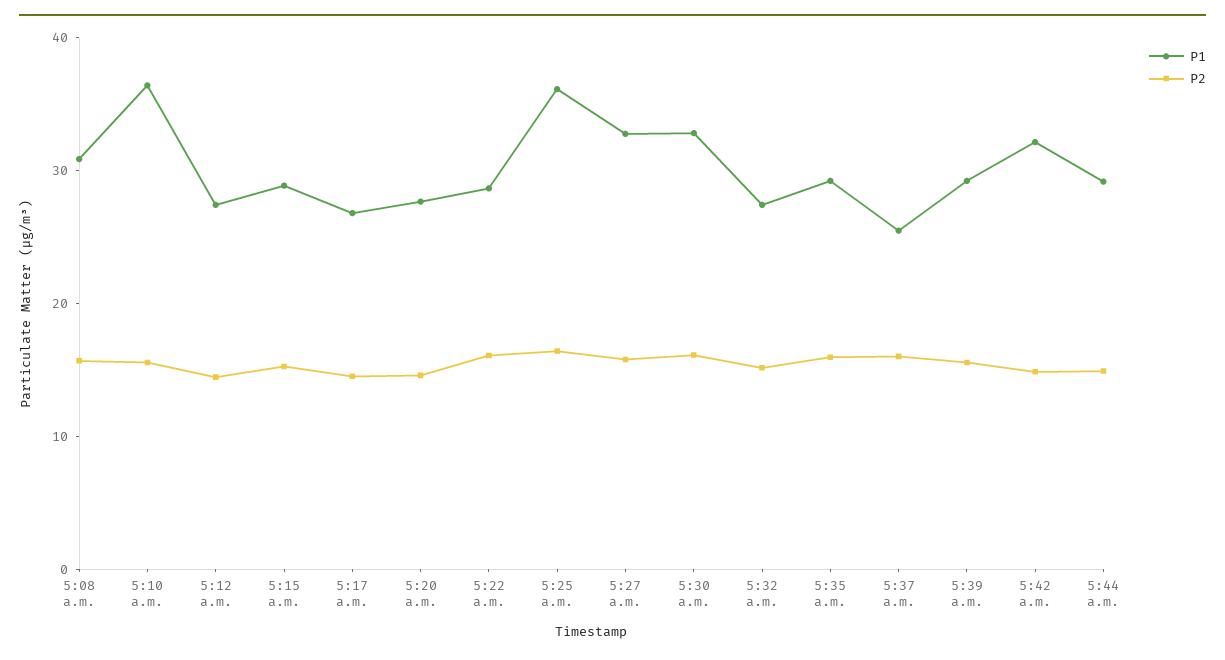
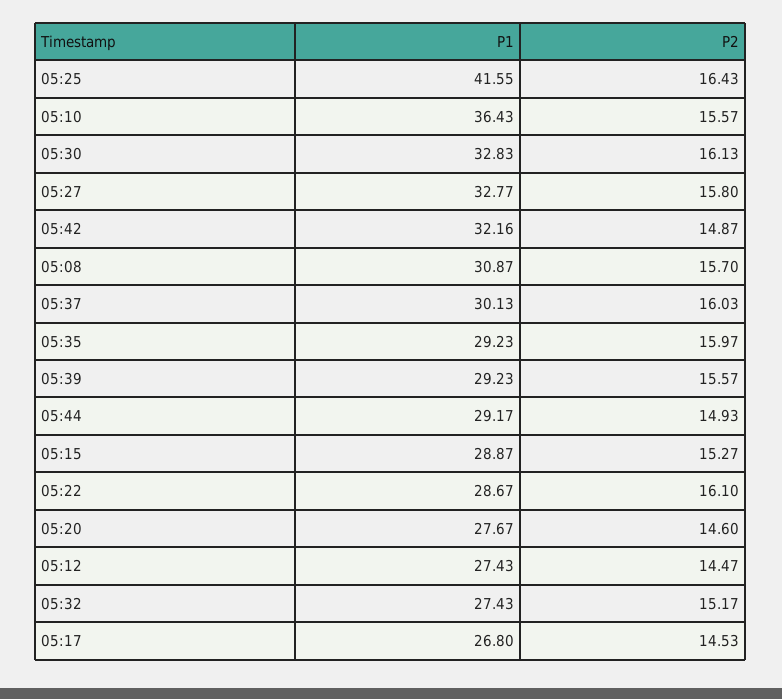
  {
    "P1": {
      "5:08 a.m.": 30.87,
      "5:10 a.m.": 36.43,
      "5:12 a.m.": 27.43,
      "5:15 a.m.": 28.87,
      "5:17 a.m.": 26.8,
      "5:20 a.m.": 27.67,
      "5:22 a.m.": 28.67,
-     "5:25 a.m.": 36,
+     "5:25 a.m.": 41.55,
      "5:27 a.m.": 32.77,
      "5:30 a.m.": 32.83,
      "5:32 a.m.": 27.43,
      "5:35 a.m.": 29.23,
-     "5:37 a.m.": 26,
+     "5:37 a.m.": 30.13,
      "5:39 a.m.": 29.23,
      "5:42 a.m.": 32.16,
      "5:44 a.m.": 29.17
    },
    "P2": {
      "5:08 a.m.": 15.7,
      "5:10 a.m.": 15.57,
      "5:12 a.m.": 14.47,
      "5:15 a.m.": 15.27,
      "5:17 a.m.": 14.53,
      "5:20 a.m.": 14.6,
      "5:22 a.m.": 16.1,
      "5:25 a.m.": 16.43,
      "5:27 a.m.": 15.8,
      "5:30 a.m.": 16.13,
      "5:32 a.m.": 15.17,
      "5:35 a.m.": 15.97,
      "5:37 a.m.": 16.03,
      "5:39 a.m.": 15.57,
      "5:42 a.m.": 14.87,
      "5:44 a.m.": 14.93
    }
  }

